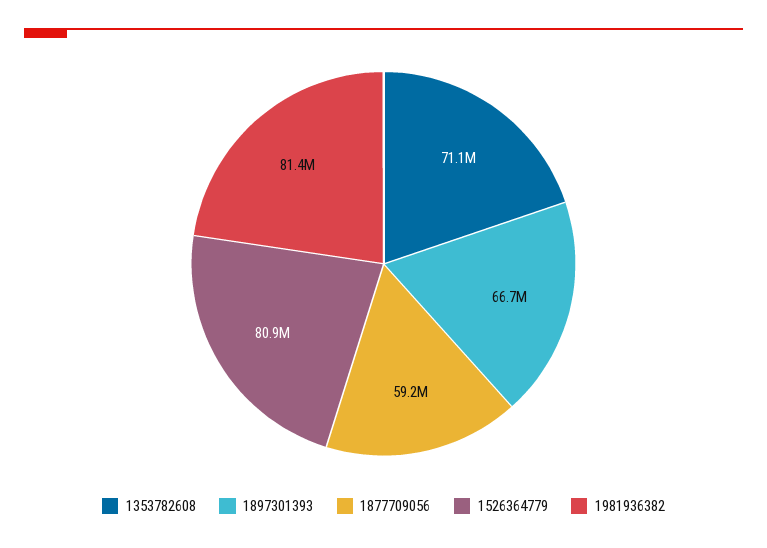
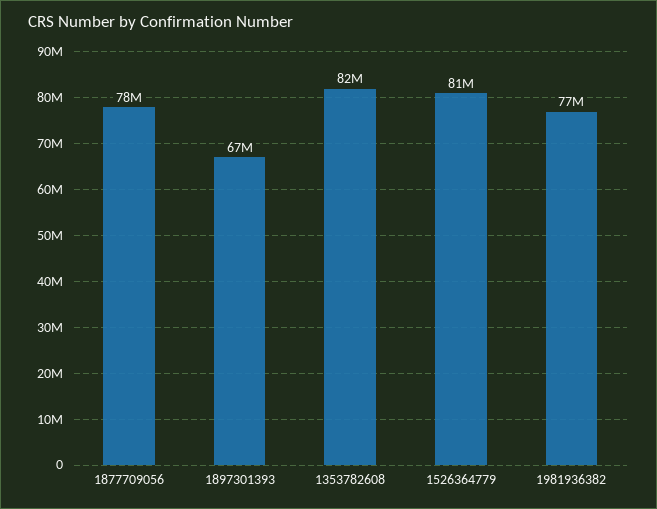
  {
-   "1353782608": 71100000,
+   "1353782608": 82000000,
    "1897301393": 66700000,
-   "1877709056": 59200000,
+   "1877709056": 78000000,
    "1526364779": 80900000,
-   "1981936382": 81400000
+   "1981936382": 77000000
  }

